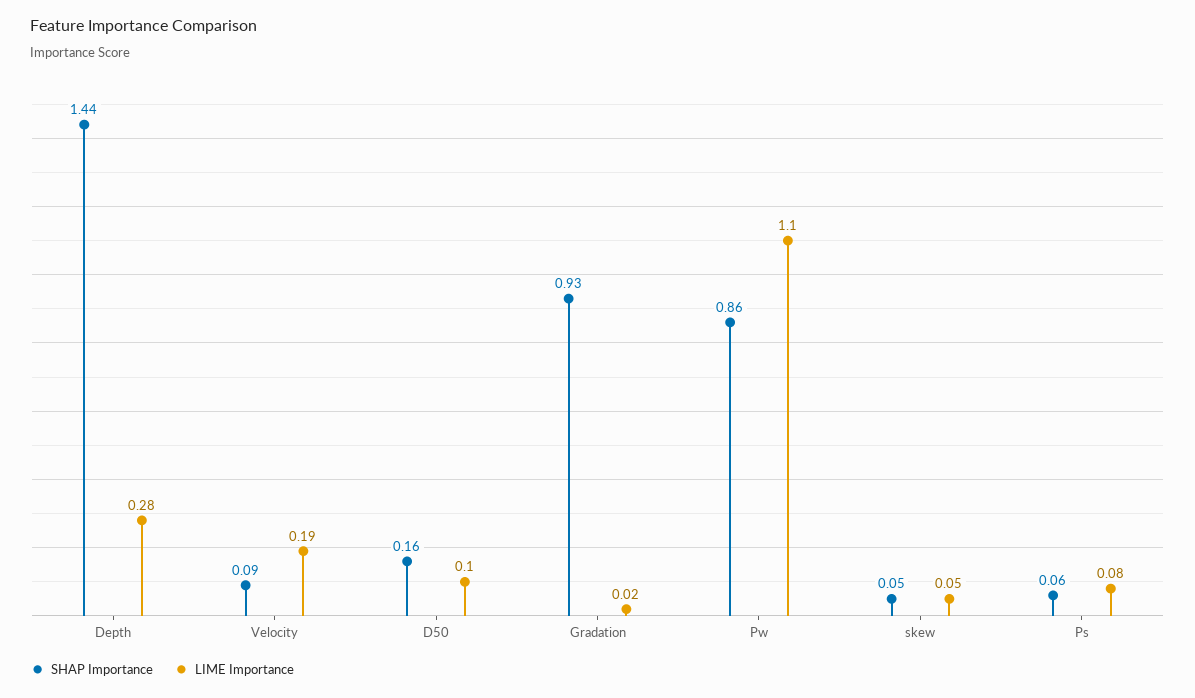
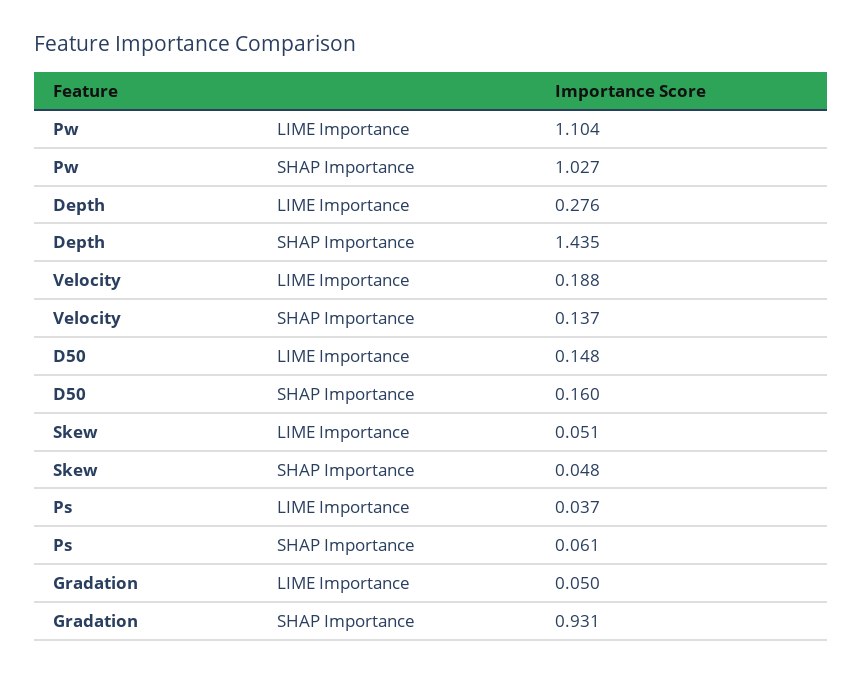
  {
    "SHAP Importance": {
      "Depth": 1.435,
-     "Velocity": 0.09,
+     "Velocity": 0.137,
      "D50": 0.16,
      "Gradation": 0.931,
-     "Pw": 0.86,
+     "Pw": 1.027,
      "skew": 0.048,
      "Ps": 0.061
    },
    "LIME Importance": {
      "Depth": 0.276,
      "Velocity": 0.188,
-     "D50": 0.1,
+     "D50": 0.148,
-     "Gradation": 0.02,
+     "Gradation": 0.05,
      "Pw": 1.104,
      "skew": 0.051,
-     "Ps": 0.08
+     "Ps": 0.037
    }
  }

